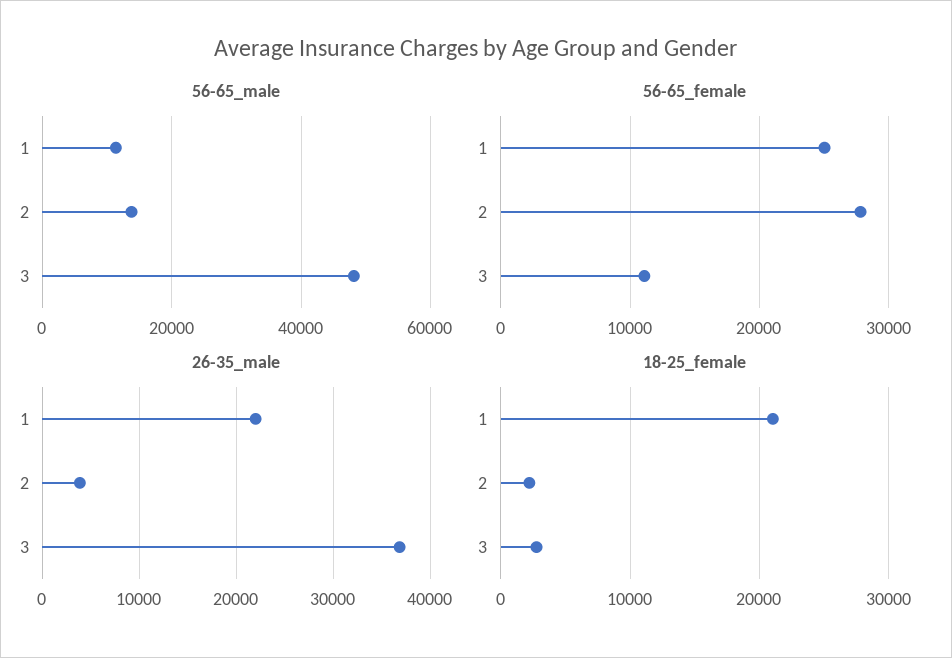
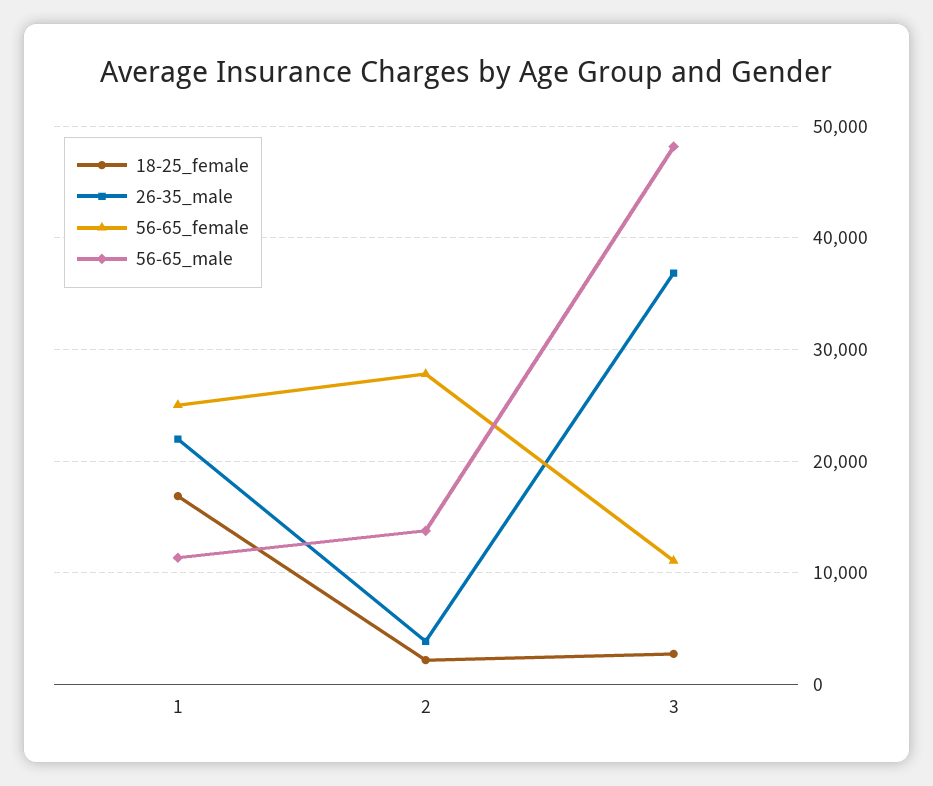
  {
    "56-65_male": {
      "1": 11000,
      "2": 14000,
      "3": 48000
    },
    "56-65_female": {
      "1": 25000,
      "2": 28000,
      "3": 11000
    },
    "26-35_male": {
      "1": 22000,
      "2": 4000,
      "3": 37000
    },
    "18-25_female": {
-     "1": 21000,
+     "1": 17000,
      "2": 2000,
      "3": 3000
    }
  }

